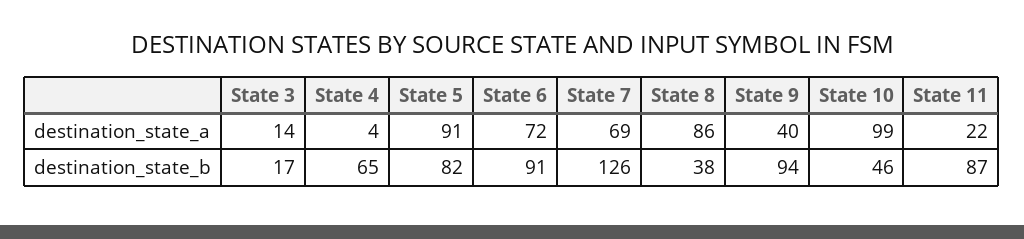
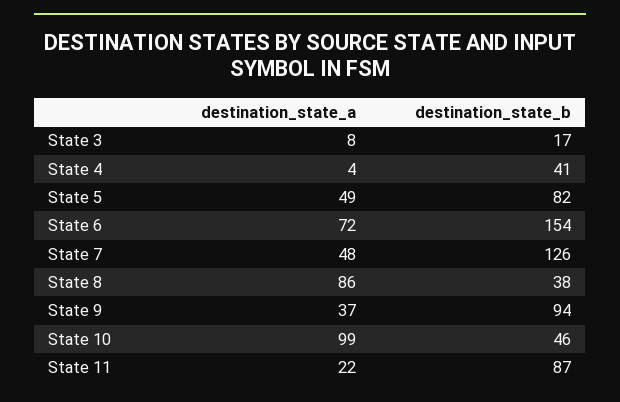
  {
    "State 3": {
-     "destination_state_a": 14,
+     "destination_state_a": 8,
      "destination_state_b": 17
    },
    "State 4": {
      "destination_state_a": 4,
-     "destination_state_b": 65
+     "destination_state_b": 41
    },
    "State 5": {
-     "destination_state_a": 91,
+     "destination_state_a": 49,
      "destination_state_b": 82
    },
    "State 6": {
      "destination_state_a": 72,
-     "destination_state_b": 91
+     "destination_state_b": 154
    },
    "State 7": {
-     "destination_state_a": 69,
+     "destination_state_a": 48,
      "destination_state_b": 126
    },
    "State 8": {
      "destination_state_a": 86,
      "destination_state_b": 38
    },
    "State 9": {
-     "destination_state_a": 40,
+     "destination_state_a": 37,
      "destination_state_b": 94
    },
    "State 10": {
      "destination_state_a": 99,
      "destination_state_b": 46
    },
    "State 11": {
      "destination_state_a": 22,
      "destination_state_b": 87
    }
  }

